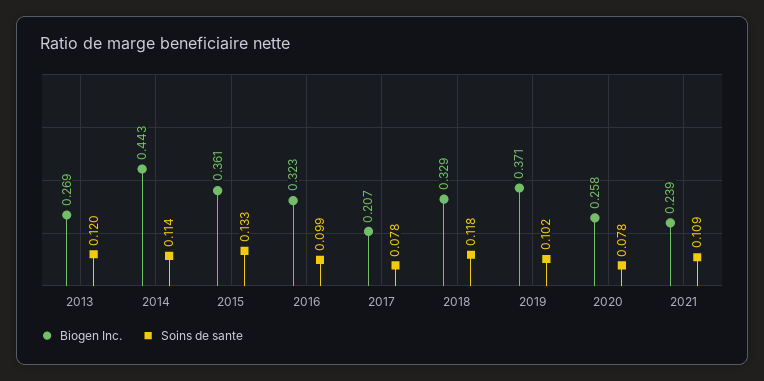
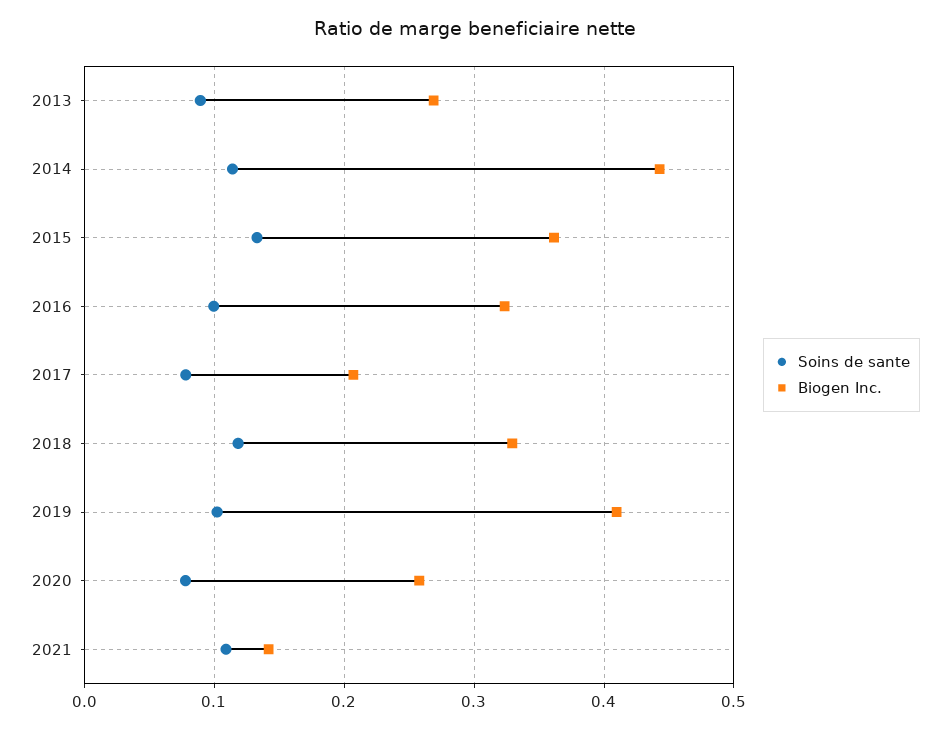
  {
    "Biogen Inc.": {
      "2013": 0.269,
      "2014": 0.443,
      "2015": 0.361,
      "2016": 0.323,
      "2017": 0.207,
      "2018": 0.329,
-     "2019": 0.371,
+     "2019": 0.41,
      "2020": 0.258,
-     "2021": 0.239
+     "2021": 0.14
    },
    "Soins de sante": {
-     "2013": 0.12,
+     "2013": 0.09,
      "2014": 0.114,
      "2015": 0.133,
      "2016": 0.099,
      "2017": 0.078,
      "2018": 0.118,
      "2019": 0.102,
      "2020": 0.078,
      "2021": 0.109
    }
  }

